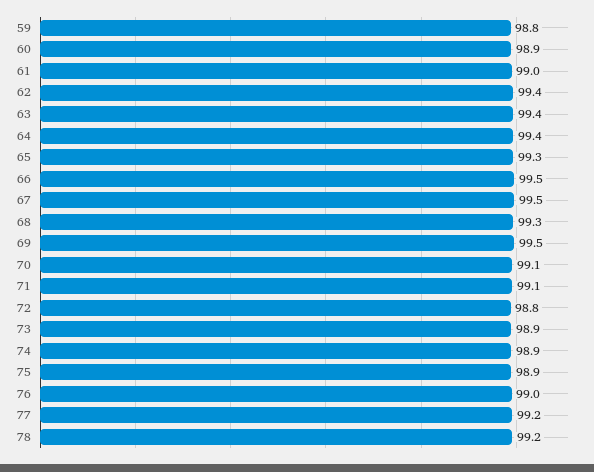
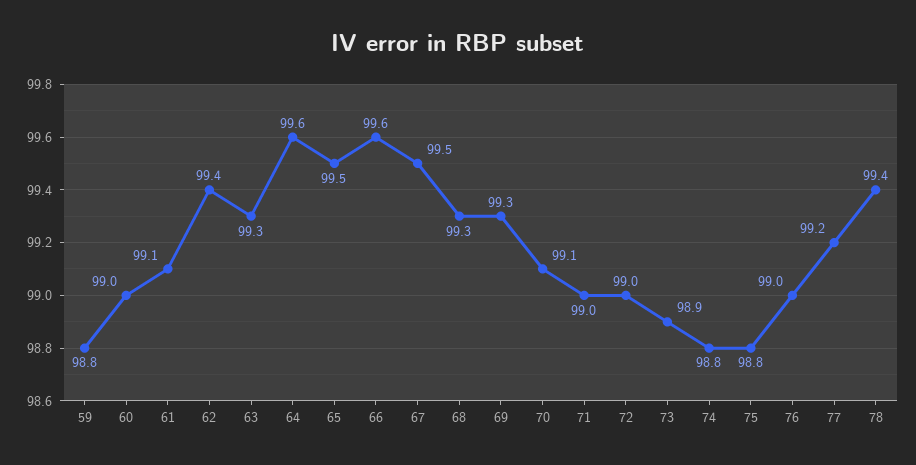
  {
    "59": 98.8,
-   "60": 98.9,
+   "60": 99,
-   "61": 99,
+   "61": 99.1,
    "62": 99.4,
-   "63": 99.4,
+   "63": 99.3,
-   "64": 99.4,
+   "64": 99.6,
-   "65": 99.3,
+   "65": 99.5,
-   "66": 99.5,
+   "66": 99.6,
    "67": 99.5,
    "68": 99.3,
-   "69": 99.5,
+   "69": 99.3,
    "70": 99.1,
-   "71": 99.1,
+   "71": 99,
-   "72": 98.8,
+   "72": 99,
    "73": 98.9,
-   "74": 98.9,
+   "74": 98.8,
-   "75": 98.9,
+   "75": 98.8,
    "76": 99,
    "77": 99.2,
-   "78": 99.2
+   "78": 99.4
  }

